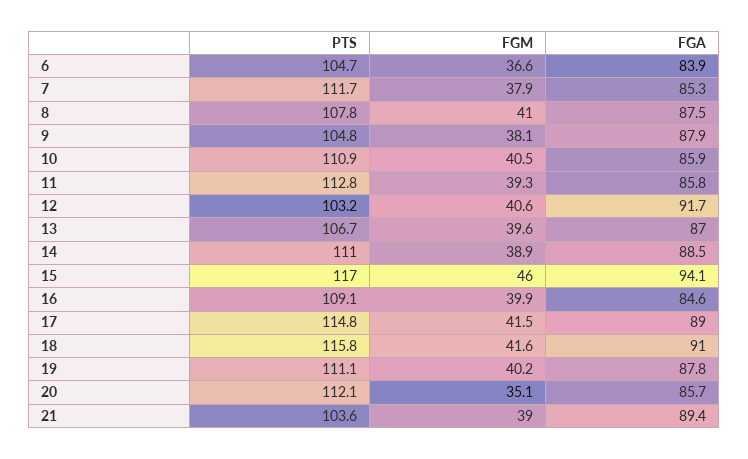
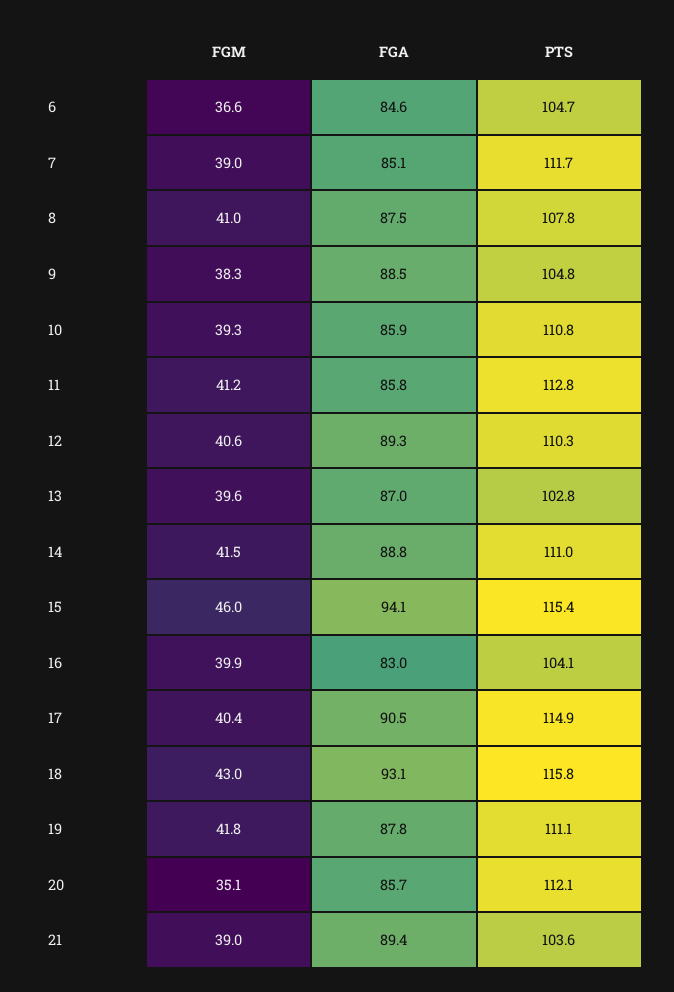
  {
    "PTS": {
      "6": 104.7,
      "7": 111.7,
      "8": 107.8,
      "9": 104.8,
-     "10": 110.9,
+     "10": 110.8,
      "11": 112.8,
-     "12": 103.2,
+     "12": 110.3,
-     "13": 106.7,
+     "13": 102.8,
      "14": 111,
-     "15": 117,
+     "15": 115.4,
-     "16": 109.1,
+     "16": 104.1,
-     "17": 114.8,
+     "17": 114.9,
      "18": 115.8,
      "19": 111.1,
      "20": 112.1,
      "21": 103.6
    },
    "FGM": {
      "6": 36.6,
-     "7": 37.9,
+     "7": 39,
      "8": 41,
-     "9": 38.1,
+     "9": 38.3,
-     "10": 40.5,
+     "10": 39.3,
-     "11": 39.3,
+     "11": 41.2,
      "12": 40.6,
      "13": 39.6,
-     "14": 38.9,
+     "14": 41.5,
      "15": 46,
      "16": 39.9,
-     "17": 41.5,
+     "17": 40.4,
-     "18": 41.6,
+     "18": 43,
-     "19": 40.2,
+     "19": 41.8,
      "20": 35.1,
      "21": 39
    },
    "FGA": {
-     "6": 83.9,
+     "6": 84.6,
-     "7": 85.3,
+     "7": 85.1,
      "8": 87.5,
-     "9": 87.9,
+     "9": 88.5,
      "10": 85.9,
      "11": 85.8,
-     "12": 91.7,
+     "12": 89.3,
      "13": 87,
-     "14": 88.5,
+     "14": 88.8,
      "15": 94.1,
-     "16": 84.6,
+     "16": 83,
-     "17": 89,
+     "17": 90.5,
-     "18": 91,
+     "18": 93.1,
      "19": 87.8,
      "20": 85.7,
      "21": 89.4
    }
  }

